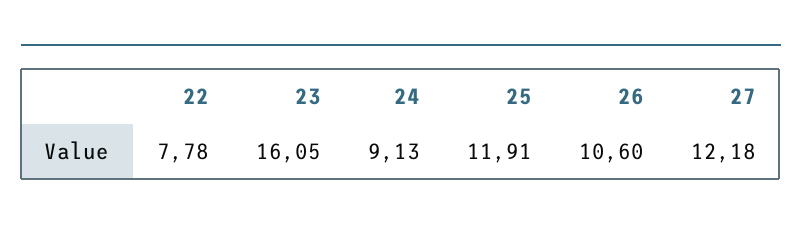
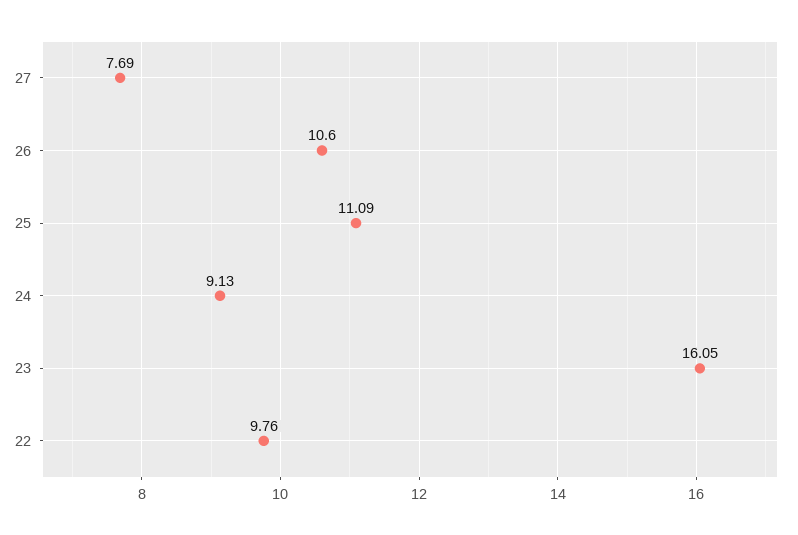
  {
-   "22": 7.78,
+   "22": 9.76,
    "23": 16.05,
    "24": 9.13,
-   "25": 11.91,
+   "25": 11.09,
    "26": 10.6,
-   "27": 12.18
+   "27": 7.69
  }

